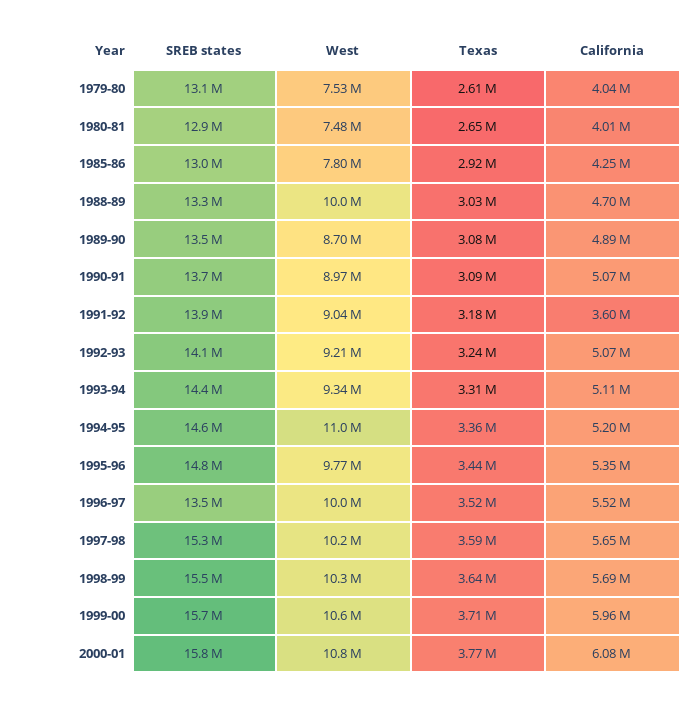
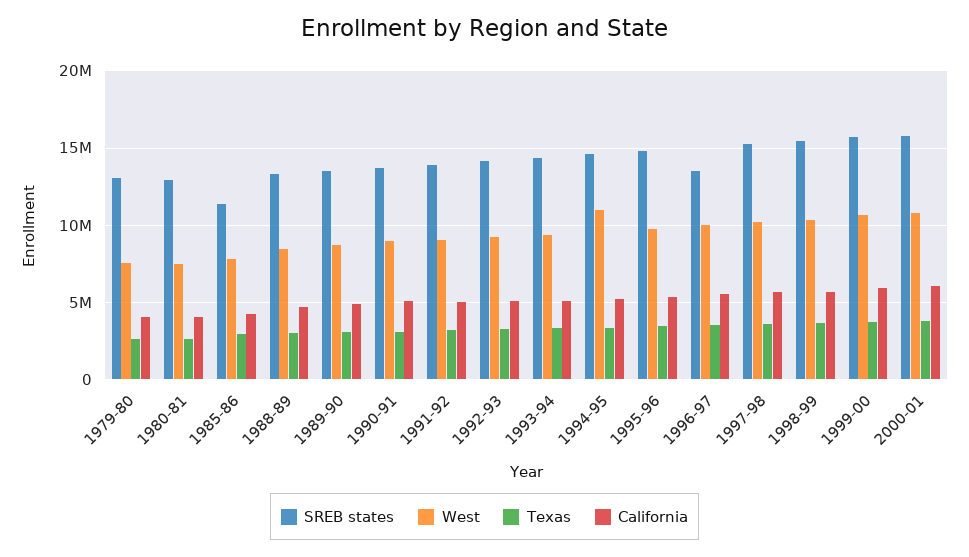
  {
    "SREB states": {
      "1979-80": 13100000,
      "1980-81": 12900000,
-     "1985-86": 13000000,
+     "1985-86": 11500000,
      "1988-89": 13300000,
      "1989-90": 13500000,
      "1990-91": 13700000,
      "1991-92": 13900000,
      "1992-93": 14100000,
      "1993-94": 14400000,
      "1994-95": 14600000,
      "1995-96": 14800000,
      "1996-97": 13500000,
      "1997-98": 15300000,
      "1998-99": 15500000,
      "1999-00": 15700000,
      "2000-01": 15800000
    },
    "West": {
      "1979-80": 7530000,
      "1980-81": 7480000,
      "1985-86": 7800000,
-     "1988-89": 10000000,
+     "1988-89": 8500000,
      "1989-90": 8700000,
      "1990-91": 8970000,
      "1991-92": 9040000,
      "1992-93": 9210000,
      "1993-94": 9340000,
      "1994-95": 11000000,
      "1995-96": 9770000,
      "1996-97": 10000000,
      "1997-98": 10200000,
      "1998-99": 10300000,
      "1999-00": 10600000,
      "2000-01": 10800000
    },
    "Texas": {
      "1979-80": 2610000,
      "1980-81": 2650000,
      "1985-86": 2920000,
      "1988-89": 3030000,
      "1989-90": 3080000,
      "1990-91": 3090000,
      "1991-92": 3180000,
      "1992-93": 3240000,
      "1993-94": 3310000,
      "1994-95": 3360000,
      "1995-96": 3440000,
      "1996-97": 3520000,
      "1997-98": 3590000,
      "1998-99": 3640000,
      "1999-00": 3710000,
      "2000-01": 3770000
    },
    "California": {
      "1979-80": 4040000,
      "1980-81": 4010000,
      "1985-86": 4250000,
      "1988-89": 4700000,
      "1989-90": 4890000,
      "1990-91": 5070000,
-     "1991-92": 3600000,
+     "1991-92": 5000000,
      "1992-93": 5070000,
      "1993-94": 5110000,
      "1994-95": 5200000,
      "1995-96": 5350000,
      "1996-97": 5520000,
      "1997-98": 5650000,
      "1998-99": 5690000,
      "1999-00": 5960000,
      "2000-01": 6080000
    }
  }

